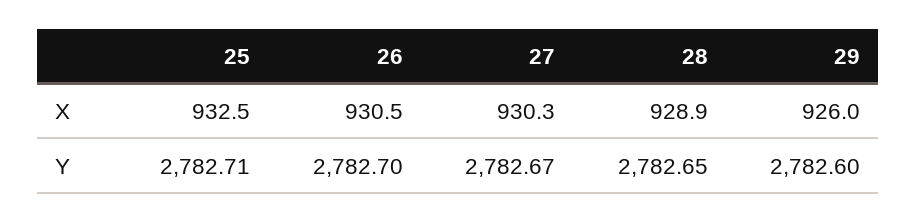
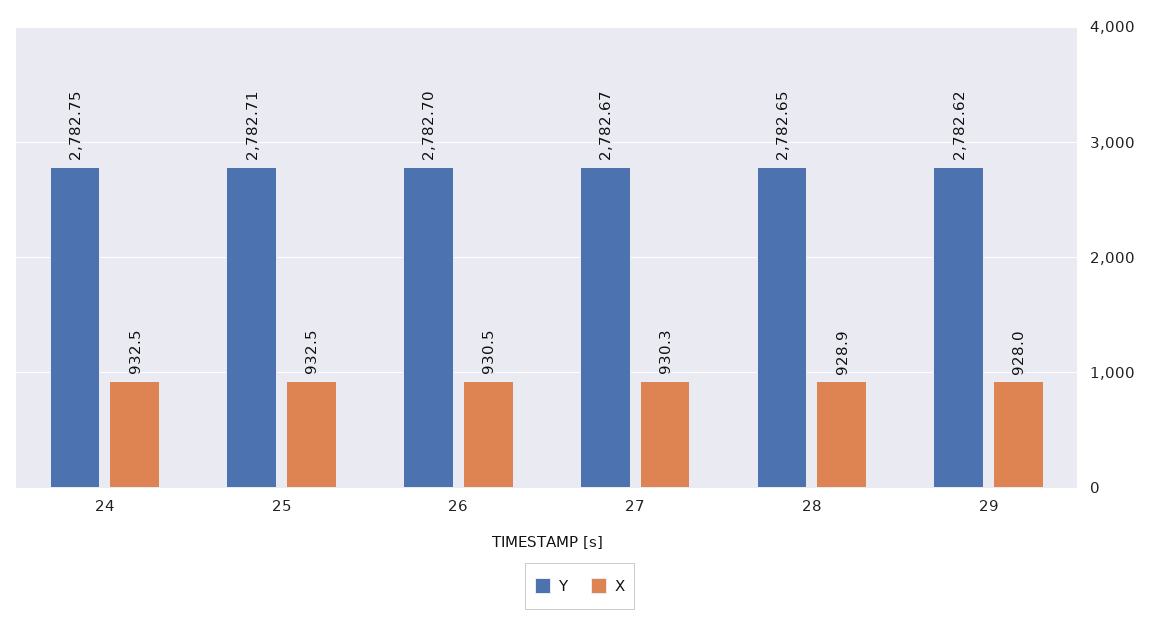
  {
    "X": {
      "25": 932.5,
      "26": 930.5,
      "27": 930.3,
      "28": 928.9,
-     "29": 926
+     "29": 928,
+     "24": 932.5
    },
    "Y": {
      "25": 2782.71,
      "26": 2782.7,
      "27": 2782.67,
      "28": 2782.65,
-     "29": 2782.6
+     "29": 2782.62,
+     "24": 2782.75
    }
  }

